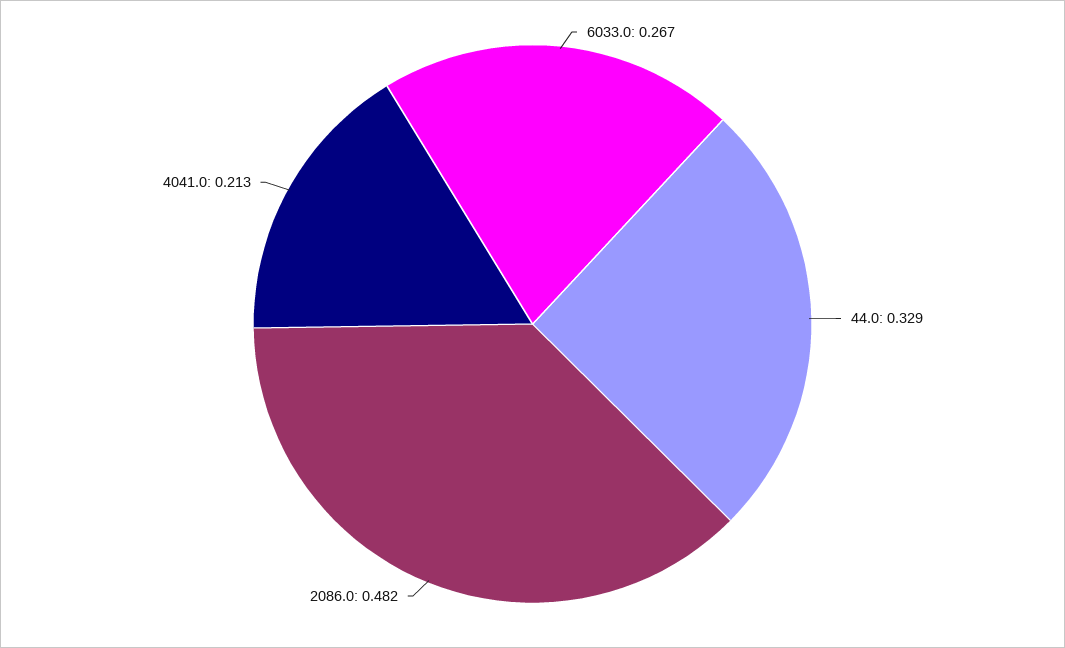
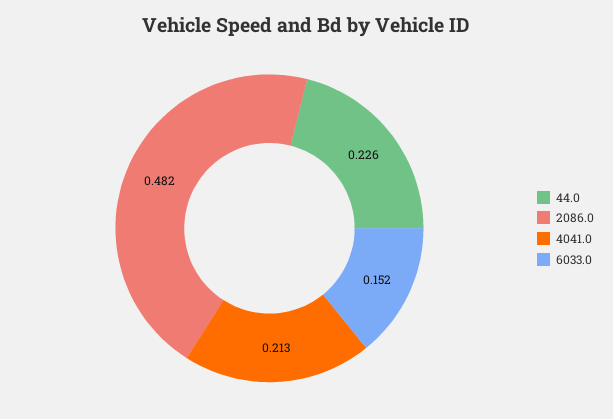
  {
-   "6033.0": 0.267,
+   "6033.0": 0.152,
-   "44.0": 0.329,
+   "44.0": 0.226,
    "2086.0": 0.482,
    "4041.0": 0.213
  }

